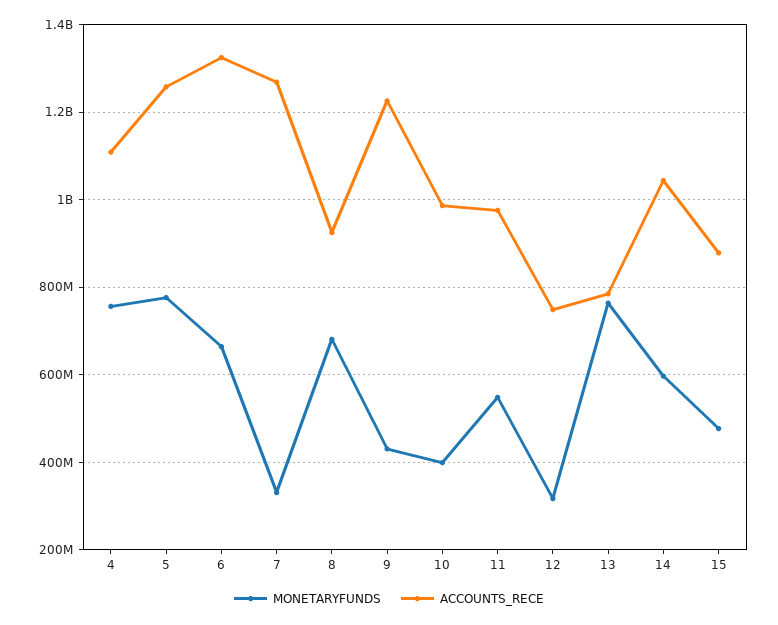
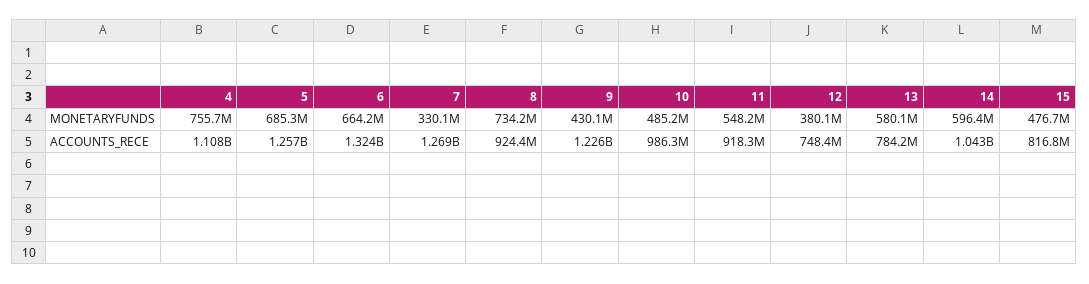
  {
    "MONETARYFUNDS": {
      "4": 755700000,
-     "5": 780000000,
+     "5": 685300000,
      "6": 664200000,
      "7": 330100000,
-     "8": 680000000,
+     "8": 734200000,
      "9": 430100000,
-     "10": 400000000,
+     "10": 485200000,
      "11": 548200000,
-     "12": 320000000,
+     "12": 380100000,
-     "13": 760000000,
+     "13": 580100000,
      "14": 596400000,
      "15": 476700000
    },
    "ACCOUNTS_RECE": {
      "4": 1108000000,
      "5": 1257000000,
      "6": 1324000000,
      "7": 1269000000,
      "8": 924400000,
      "9": 1226000000,
      "10": 986300000,
-     "11": 980000000,
+     "11": 918300000,
      "12": 748400000,
      "13": 784200000,
      "14": 1043000000,
-     "15": 880000000
+     "15": 816800000
    }
  }

